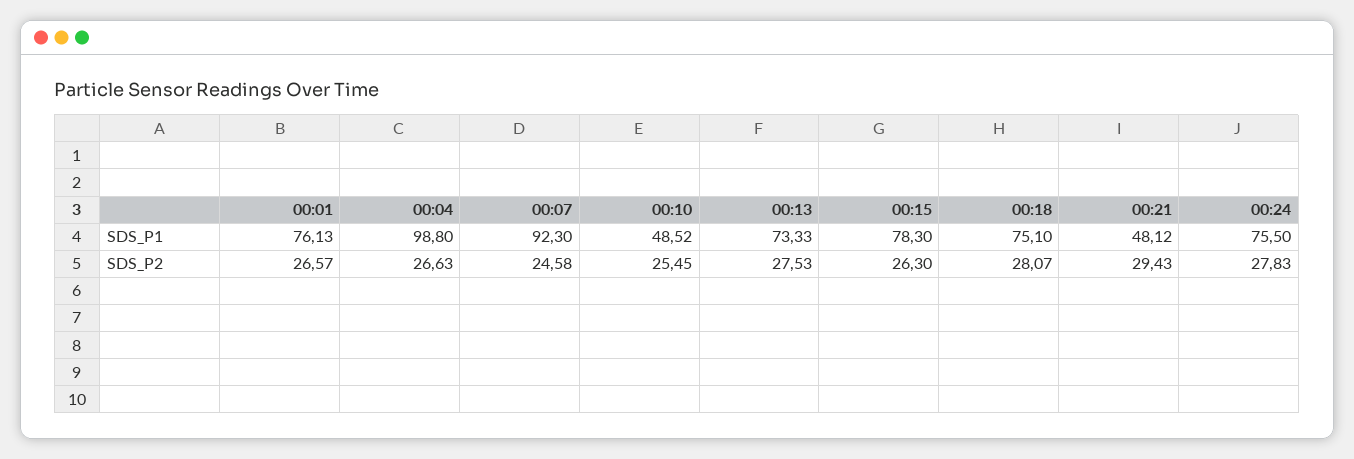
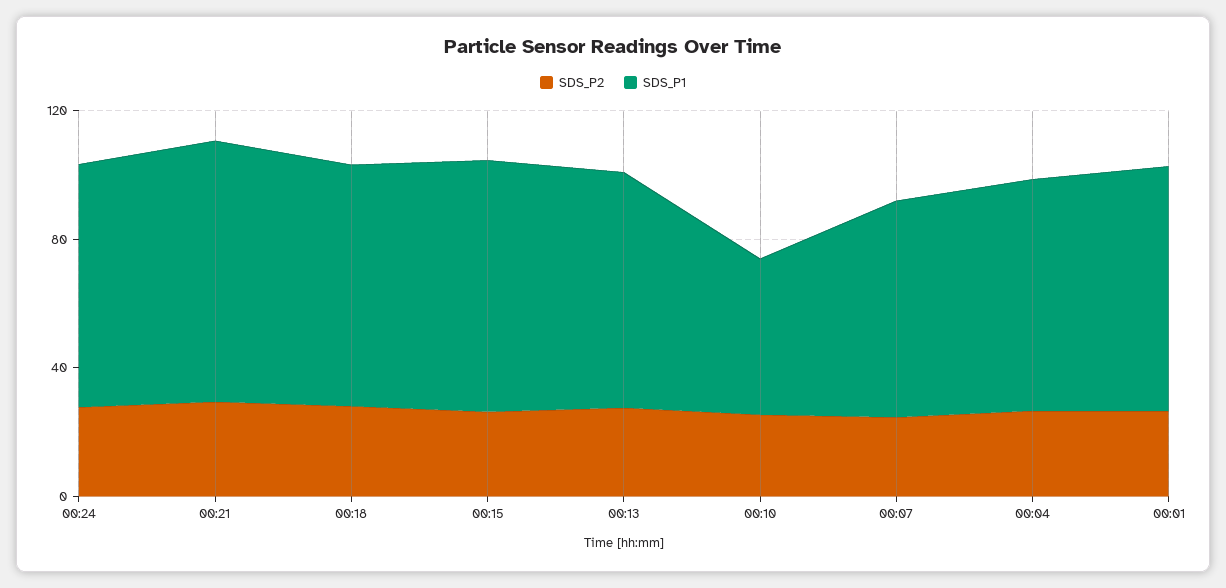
  {
    "SDS_P1": {
      "00:01": 76.13,
-     "00:04": 98.8,
+     "00:04": 70,
-     "00:07": 92.3,
+     "00:07": 70,
      "00:10": 48.52,
      "00:13": 73.33,
      "00:15": 78.3,
      "00:18": 75.1,
-     "00:21": 48.12,
+     "00:21": 80,
      "00:24": 75.5
    },
    "SDS_P2": {
      "00:01": 26.57,
      "00:04": 26.63,
      "00:07": 24.58,
      "00:10": 25.45,
      "00:13": 27.53,
      "00:15": 26.3,
      "00:18": 28.07,
      "00:21": 29.43,
      "00:24": 27.83
    }
  }

